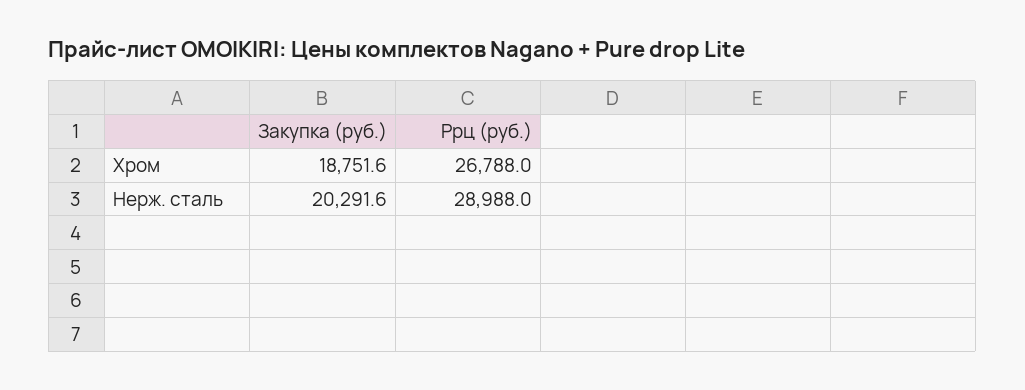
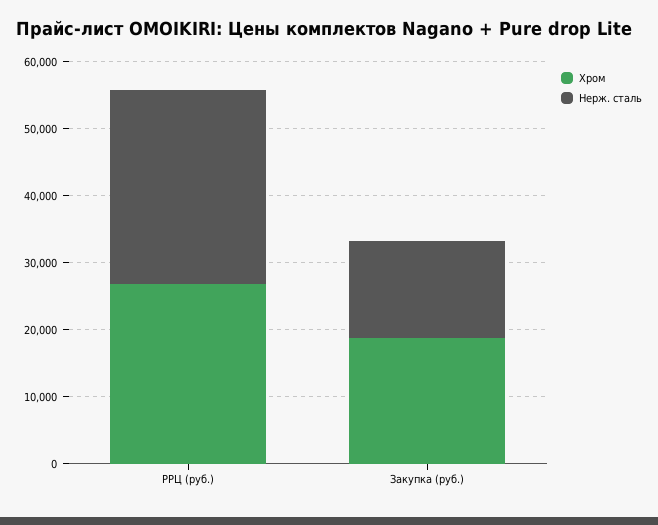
  {
    "Хром": {
      "Закупка (руб.)": 18751.6,
      "Ррц (руб.)": 26788
    },
    "Нерж. сталь": {
-     "Закупка (руб.)": 20291.6,
+     "Закупка (руб.)": 14000,
      "Ррц (руб.)": 28988
    }
  }

